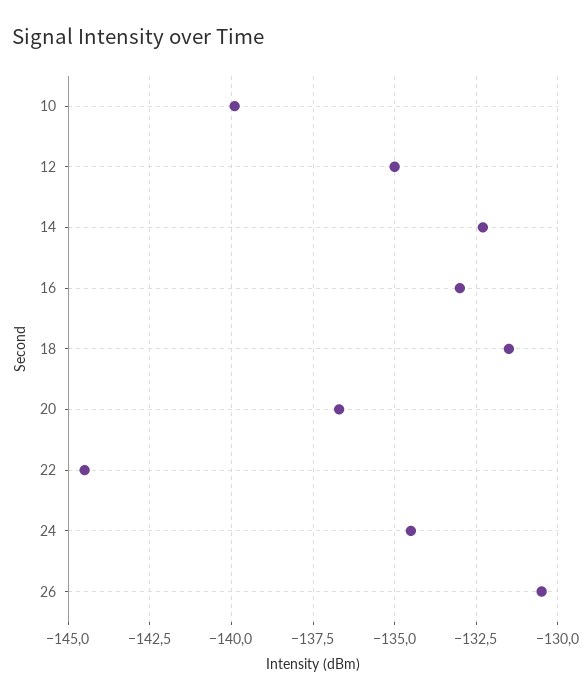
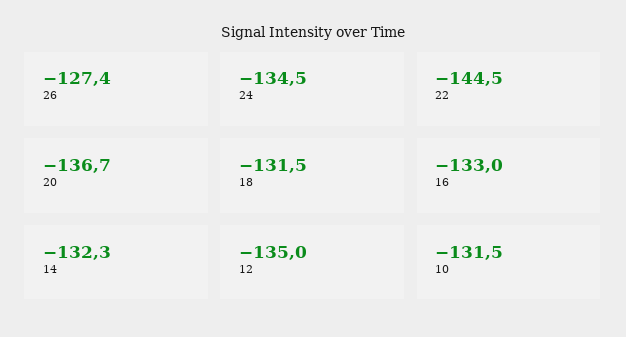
  {
-   "10": -140,
+   "10": -131.5,
    "12": -135,
    "14": -132.3,
    "16": -133,
    "18": -131.5,
    "20": -136.7,
    "22": -144.5,
    "24": -134.5,
-   "26": -130.5
+   "26": -127.4
  }

